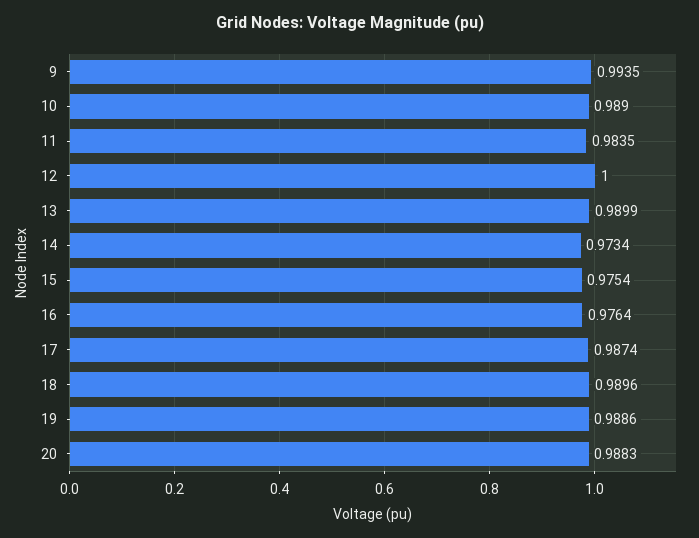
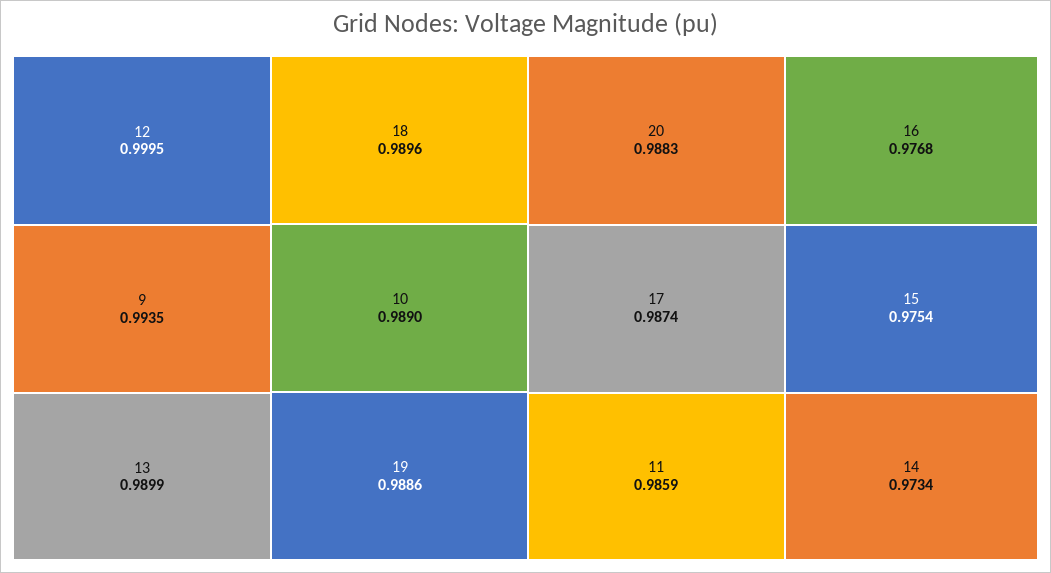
  {
    "9": 0.9935,
    "10": 0.989,
-   "11": 0.9835,
+   "11": 0.9859,
-   "12": 1,
+   "12": 0.9995,
    "13": 0.9899,
    "14": 0.9734,
    "15": 0.9754,
-   "16": 0.9764,
+   "16": 0.9768,
    "17": 0.9874,
    "18": 0.9896,
    "19": 0.9886,
    "20": 0.9883
  }

